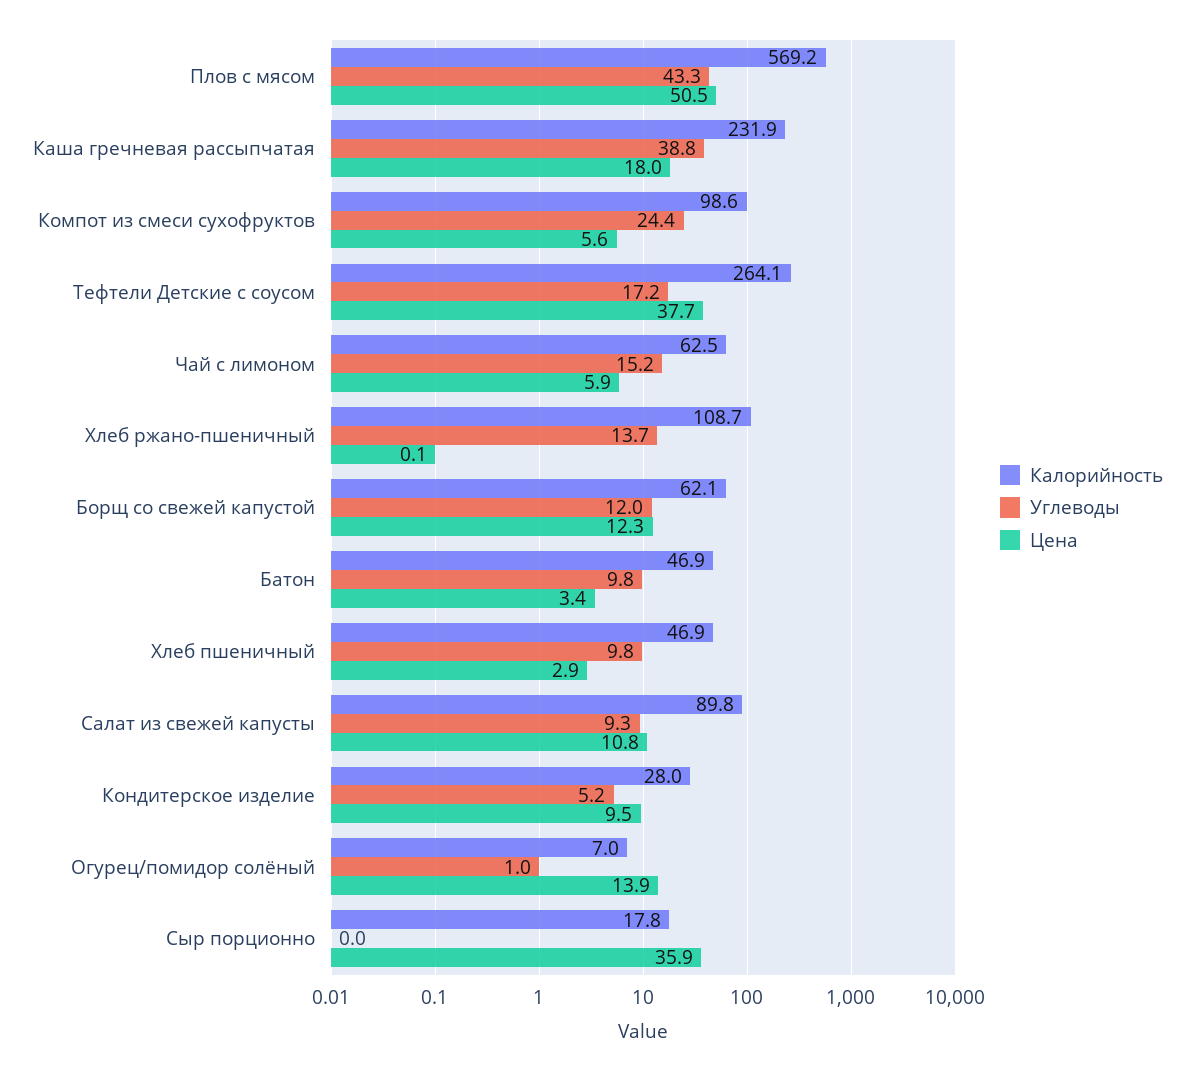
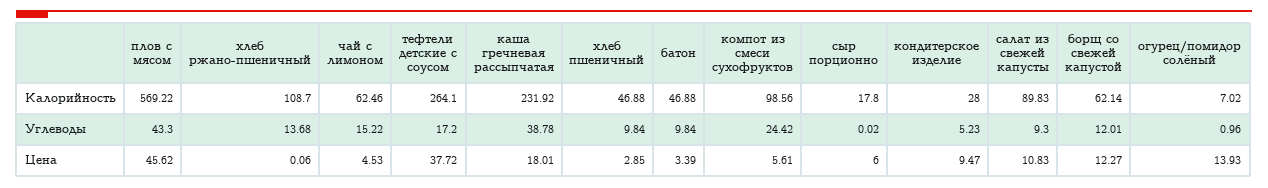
  {
    "Калорийность": {
      "Плов с мясом": 569.22,
      "Каша гречневая рассыпчатая": 231.92,
      "Компот из смеси сухофруктов": 98.56,
      "Тефтели Детские с соусом": 264.1,
      "Чай с лимоном": 62.46,
      "Хлеб ржано-пшеничный": 108.7,
      "Борщ со свежей капустой": 62.14,
      "Батон": 46.88,
      "Хлеб пшеничный": 46.88,
      "Салат из свежей капусты": 89.83,
      "Кондитерское изделие": 28,
      "Огурец/помидор солёный": 7.02,
      "Сыр порционно": 17.8
    },
    "Углеводы": {
      "Плов с мясом": 43.3,
      "Каша гречневая рассыпчатая": 38.78,
      "Компот из смеси сухофруктов": 24.42,
      "Тефтели Детские с соусом": 17.2,
      "Чай с лимоном": 15.22,
      "Хлеб ржано-пшеничный": 13.68,
      "Борщ со свежей капустой": 12.01,
      "Батон": 9.84,
      "Хлеб пшеничный": 9.84,
      "Салат из свежей капусты": 9.3,
      "Кондитерское изделие": 5.23,
      "Огурец/помидор солёный": 0.96,
      "Сыр порционно": 0.02
    },
    "Цена": {
-     "Плов с мясом": 50.5,
+     "Плов с мясом": 45.62,
      "Каша гречневая рассыпчатая": 18.01,
      "Компот из смеси сухофруктов": 5.61,
      "Тефтели Детские с соусом": 37.72,
-     "Чай с лимоном": 5.9,
+     "Чай с лимоном": 4.53,
      "Хлеб ржано-пшеничный": 0.06,
      "Борщ со свежей капустой": 12.27,
      "Батон": 3.39,
      "Хлеб пшеничный": 2.85,
      "Салат из свежей капусты": 10.83,
      "Кондитерское изделие": 9.47,
      "Огурец/помидор солёный": 13.93,
-     "Сыр порционно": 35.9
+     "Сыр порционно": 6
    }
  }

